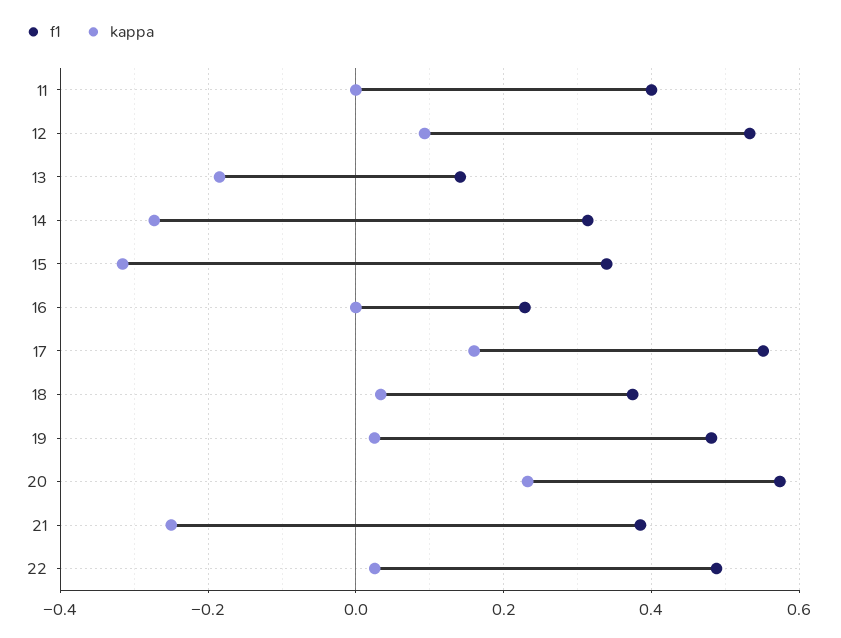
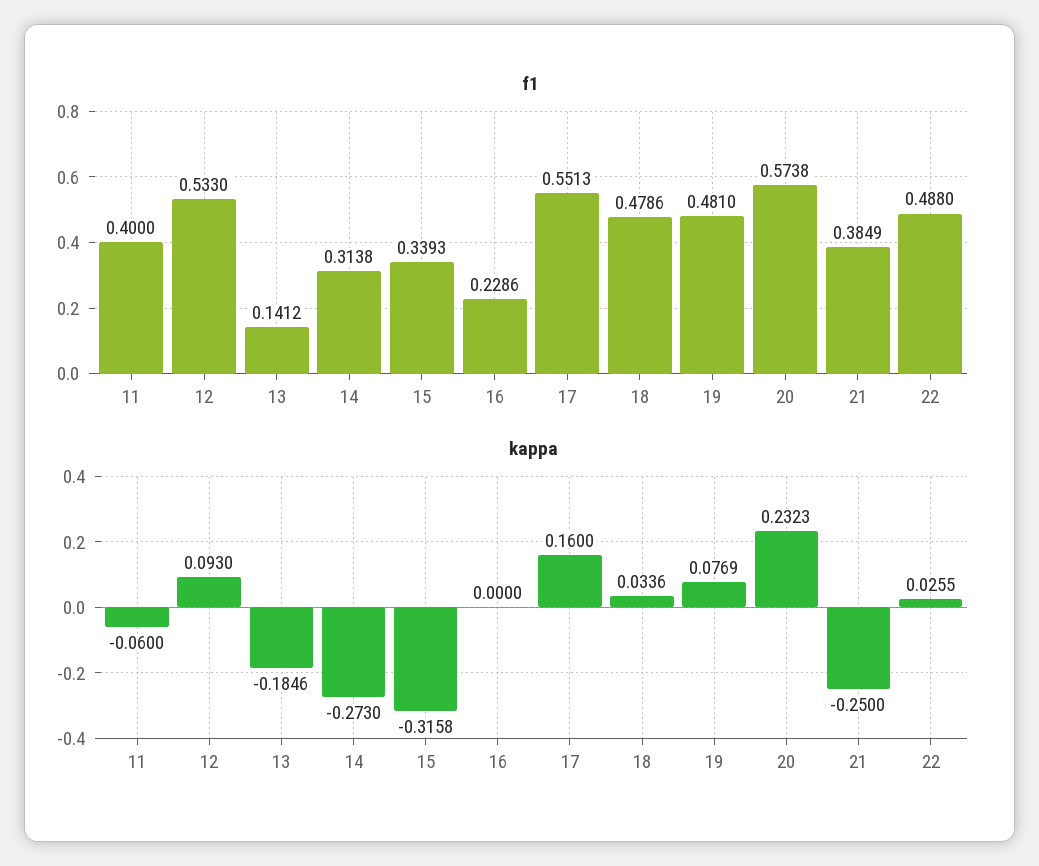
  {
    "f1": {
      "11": 0.4,
      "12": 0.533,
      "13": 0.1412,
      "14": 0.3138,
      "15": 0.3393,
      "16": 0.2286,
      "17": 0.5513,
-     "18": 0.38,
+     "18": 0.4786,
      "19": 0.481,
      "20": 0.5738,
      "21": 0.3849,
      "22": 0.488
    },
    "kappa": {
-     "11": 0,
+     "11": -0.06,
      "12": 0.093,
      "13": -0.1846,
      "14": -0.273,
      "15": -0.3158,
      "16": 0,
      "17": 0.16,
      "18": 0.0336,
-     "19": 0.02,
+     "19": 0.0769,
      "20": 0.2323,
      "21": -0.25,
      "22": 0.0255
    }
  }

